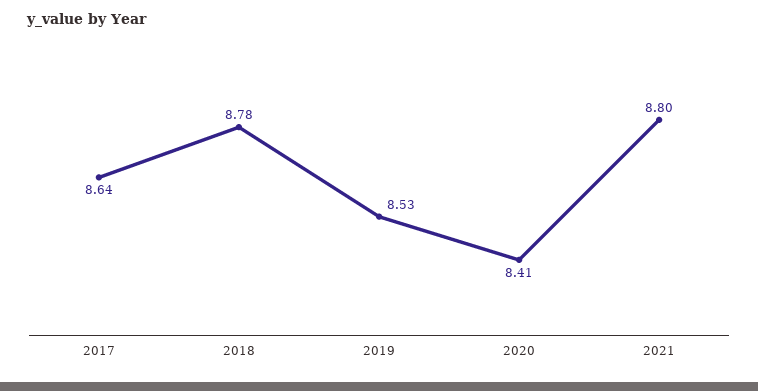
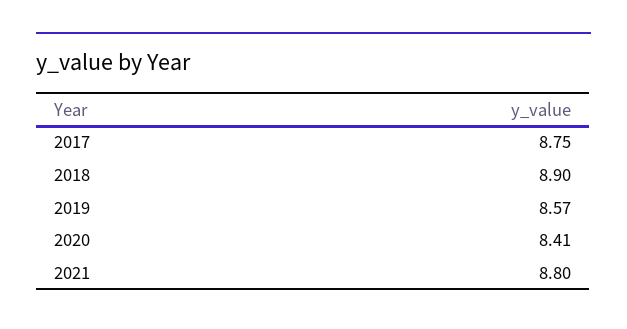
  {
-   "2017": 8.64,
+   "2017": 8.75,
-   "2018": 8.78,
+   "2018": 8.9,
-   "2019": 8.53,
+   "2019": 8.57,
    "2020": 8.41,
    "2021": 8.8
  }

